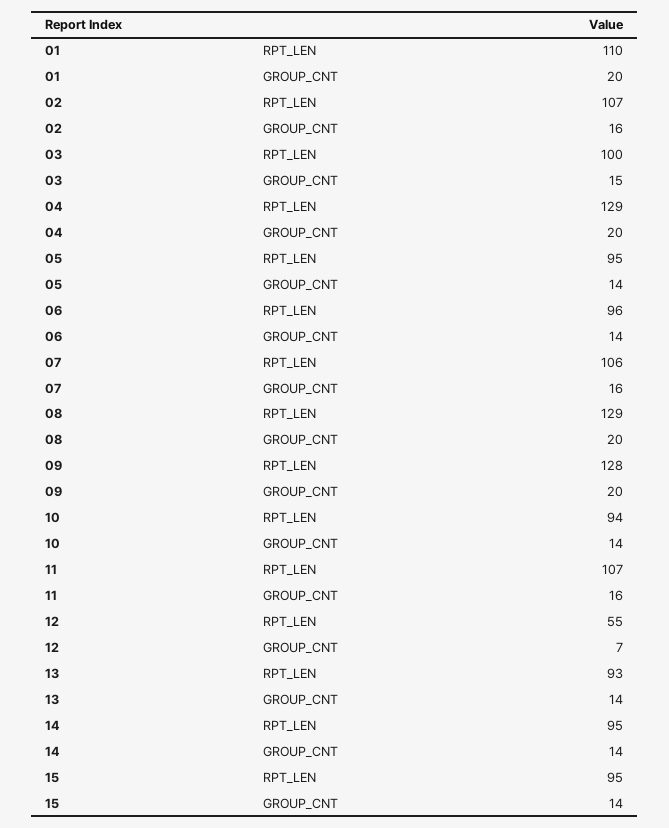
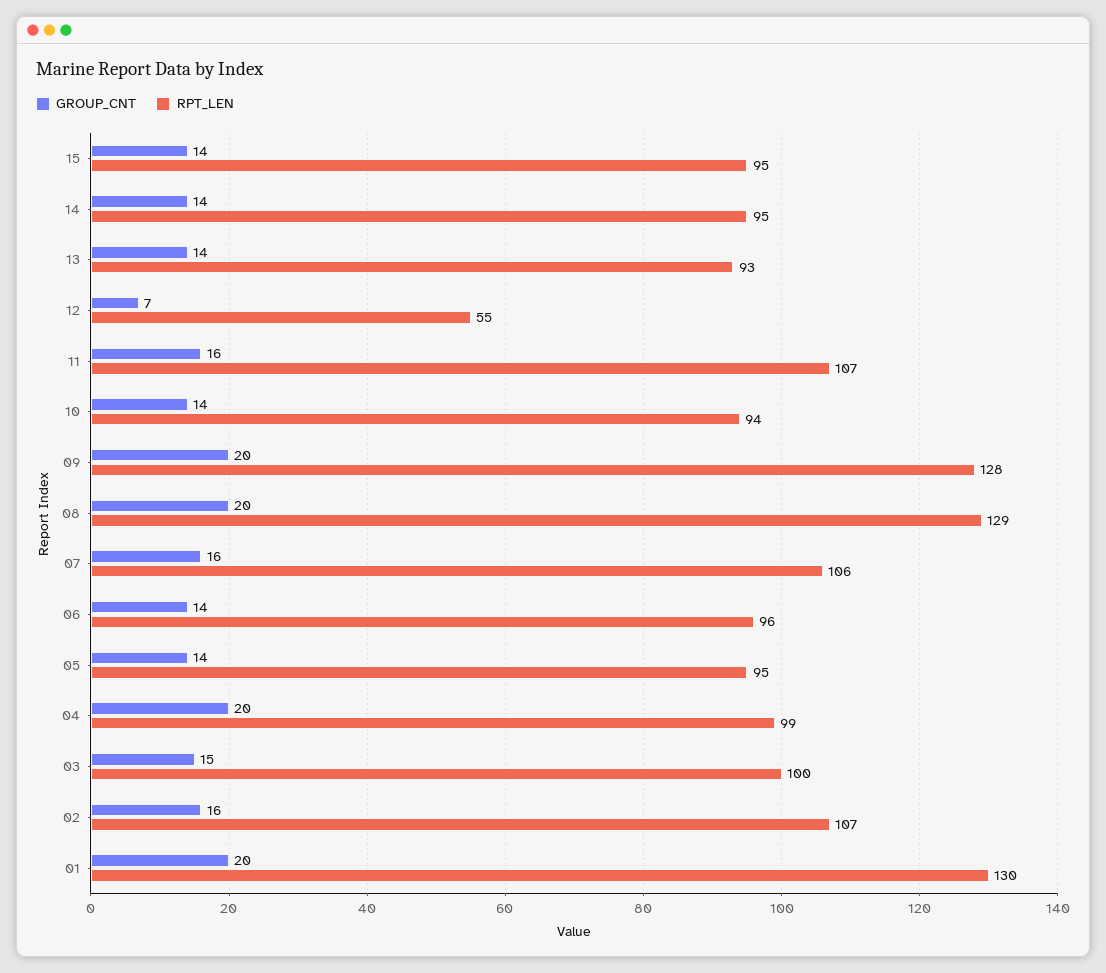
  {
    "RPT_LEN": {
-     "01": 110,
+     "01": 130,
      "02": 107,
      "03": 100,
-     "04": 129,
+     "04": 99,
      "05": 95,
      "06": 96,
      "07": 106,
      "08": 129,
      "09": 128,
      "10": 94,
      "11": 107,
      "12": 55,
      "13": 93,
      "14": 95,
      "15": 95
    },
    "GROUP_CNT": {
      "01": 20,
      "02": 16,
      "03": 15,
      "04": 20,
      "05": 14,
      "06": 14,
      "07": 16,
      "08": 20,
      "09": 20,
      "10": 14,
      "11": 16,
      "12": 7,
      "13": 14,
      "14": 14,
      "15": 14
    }
  }

